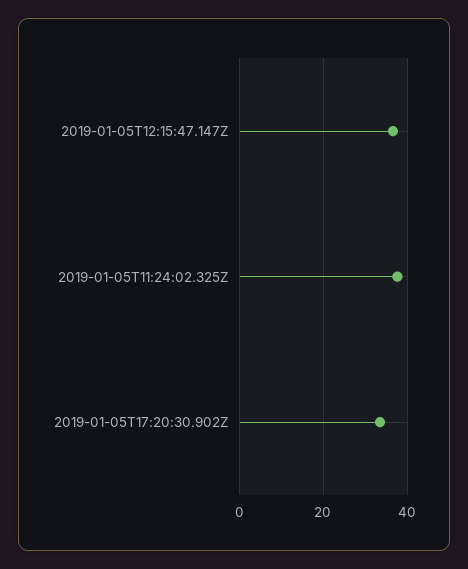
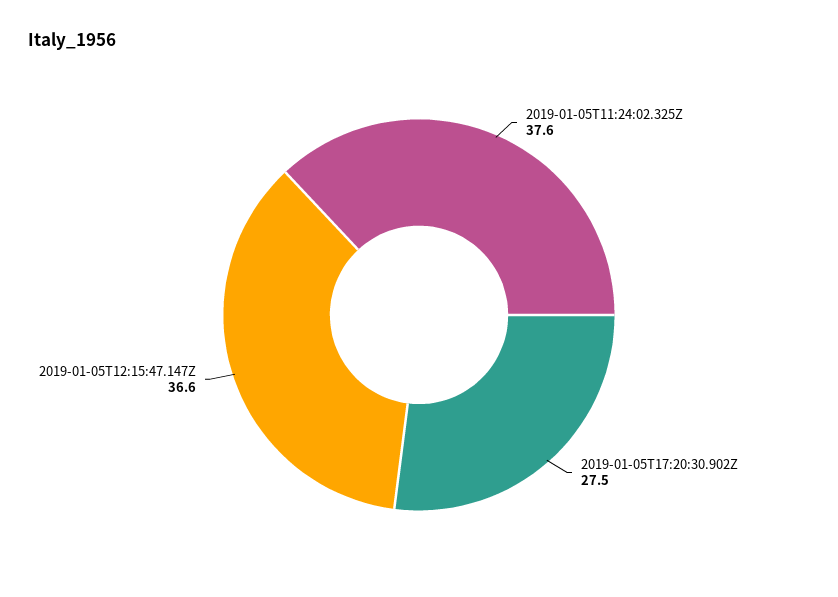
  {
    "2019-01-05T12:15:47.147Z": 36.6,
    "2019-01-05T11:24:02.325Z": 37.6,
-   "2019-01-05T17:20:30.902Z": 34
+   "2019-01-05T17:20:30.902Z": 27.5
  }

